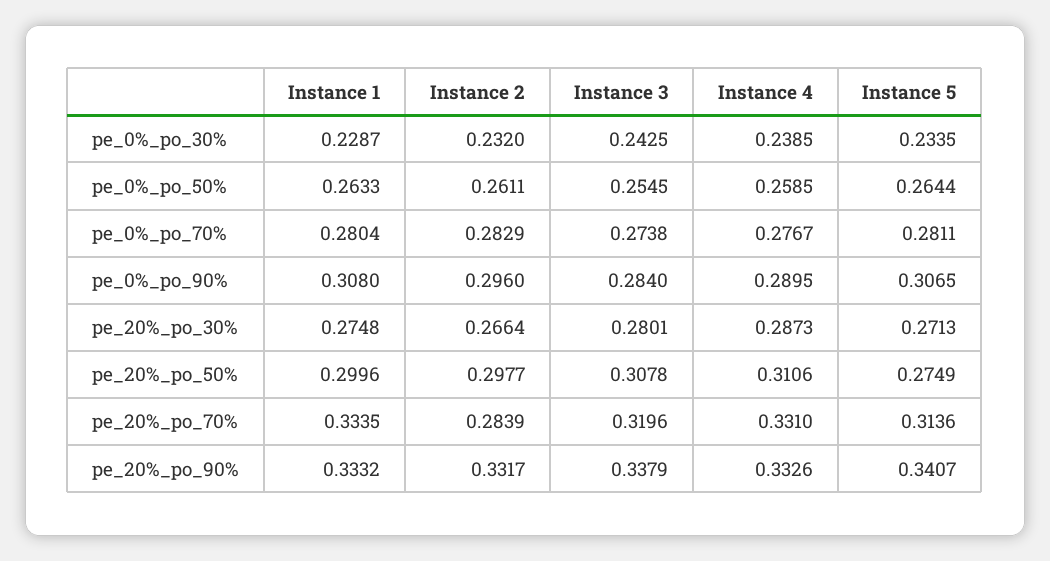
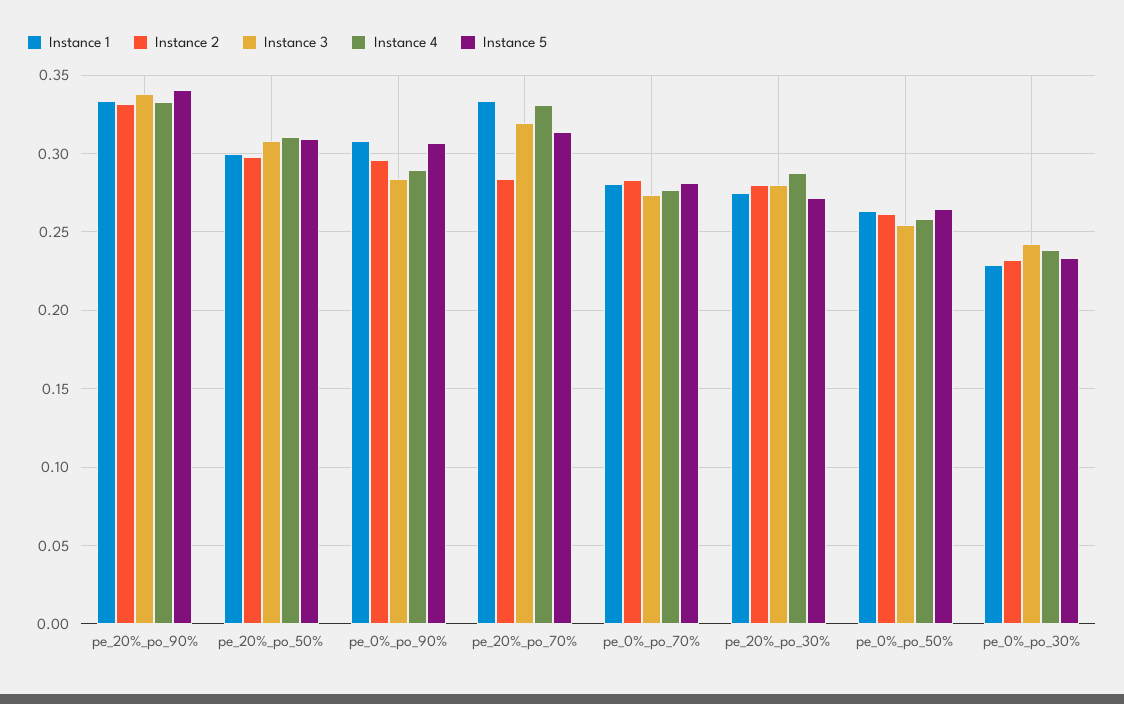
  {
    "Instance 1": {
      "pe_0%_po_30%": 0.2287,
      "pe_0%_po_50%": 0.2633,
      "pe_0%_po_70%": 0.2804,
      "pe_0%_po_90%": 0.308,
      "pe_20%_po_30%": 0.2748,
      "pe_20%_po_50%": 0.2996,
      "pe_20%_po_70%": 0.3335,
      "pe_20%_po_90%": 0.3332
    },
    "Instance 2": {
      "pe_0%_po_30%": 0.232,
      "pe_0%_po_50%": 0.2611,
      "pe_0%_po_70%": 0.2829,
      "pe_0%_po_90%": 0.296,
-     "pe_20%_po_30%": 0.2664,
+     "pe_20%_po_30%": 0.28,
      "pe_20%_po_50%": 0.2977,
      "pe_20%_po_70%": 0.2839,
      "pe_20%_po_90%": 0.3317
    },
    "Instance 3": {
      "pe_0%_po_30%": 0.2425,
      "pe_0%_po_50%": 0.2545,
      "pe_0%_po_70%": 0.2738,
      "pe_0%_po_90%": 0.284,
      "pe_20%_po_30%": 0.2801,
      "pe_20%_po_50%": 0.3078,
      "pe_20%_po_70%": 0.3196,
      "pe_20%_po_90%": 0.3379
    },
    "Instance 4": {
      "pe_0%_po_30%": 0.2385,
      "pe_0%_po_50%": 0.2585,
      "pe_0%_po_70%": 0.2767,
      "pe_0%_po_90%": 0.2895,
      "pe_20%_po_30%": 0.2873,
      "pe_20%_po_50%": 0.3106,
      "pe_20%_po_70%": 0.331,
      "pe_20%_po_90%": 0.3326
    },
    "Instance 5": {
      "pe_0%_po_30%": 0.2335,
      "pe_0%_po_50%": 0.2644,
      "pe_0%_po_70%": 0.2811,
      "pe_0%_po_90%": 0.3065,
      "pe_20%_po_30%": 0.2713,
-     "pe_20%_po_50%": 0.2749,
+     "pe_20%_po_50%": 0.31,
      "pe_20%_po_70%": 0.3136,
      "pe_20%_po_90%": 0.3407
    }
  }

